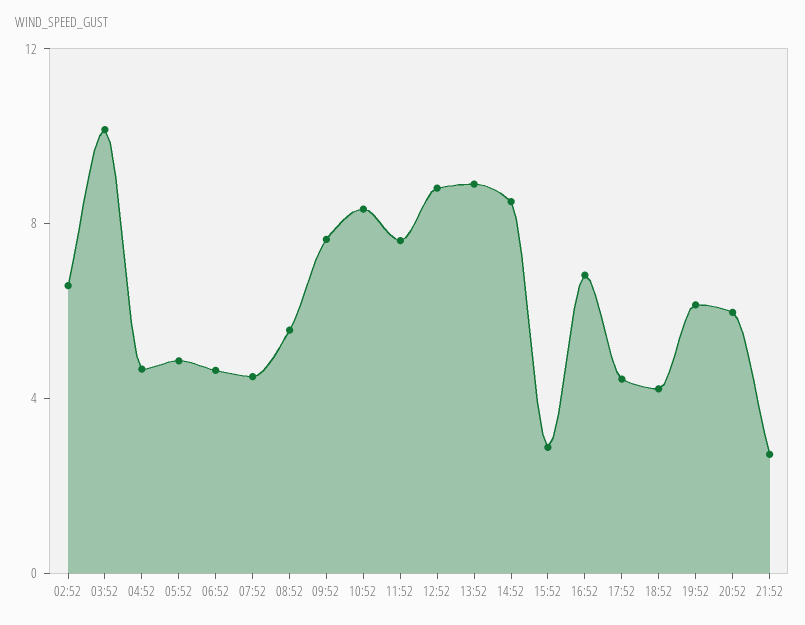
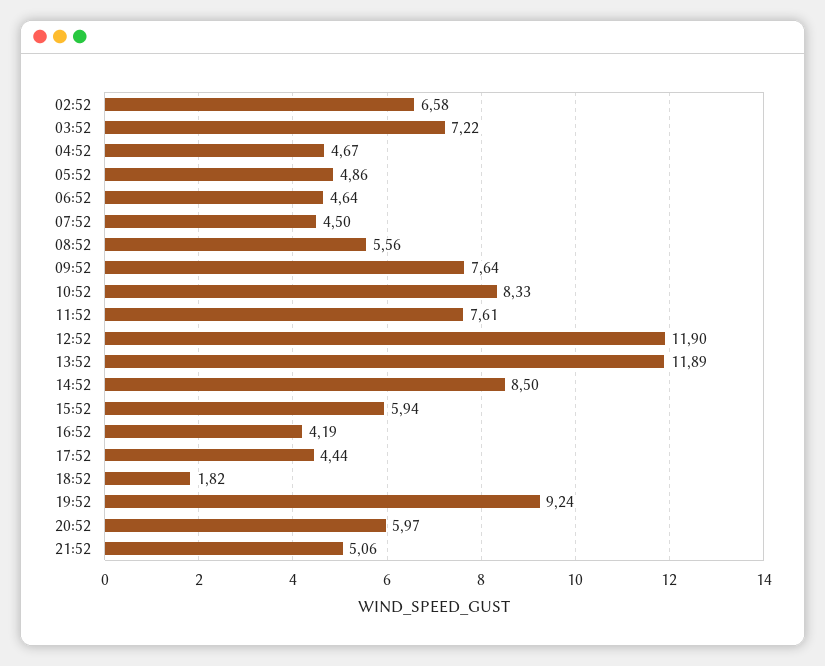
  {
    "02:52": 6.58,
-   "03:52": 10,
+   "03:52": 7.22,
    "04:52": 4.67,
    "05:52": 4.86,
    "06:52": 4.64,
    "07:52": 4.5,
    "08:52": 5.56,
    "09:52": 7.64,
    "10:52": 8.33,
    "11:52": 7.61,
-   "12:52": 9,
+   "12:52": 11.9,
-   "13:52": 9,
+   "13:52": 11.89,
    "14:52": 8.5,
-   "15:52": 3,
+   "15:52": 5.94,
-   "16:52": 7,
+   "16:52": 4.19,
    "17:52": 4.44,
-   "18:52": 4,
+   "18:52": 1.82,
-   "19:52": 6,
+   "19:52": 9.24,
    "20:52": 5.97,
-   "21:52": 3
+   "21:52": 5.06
  }

